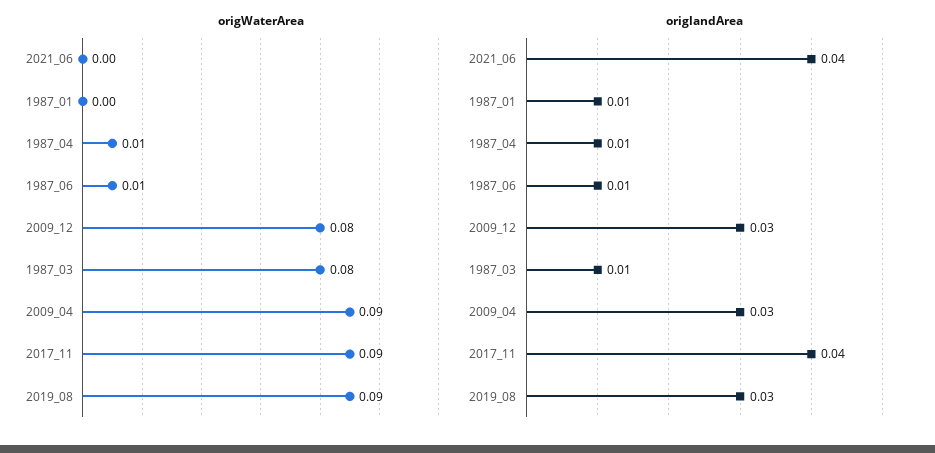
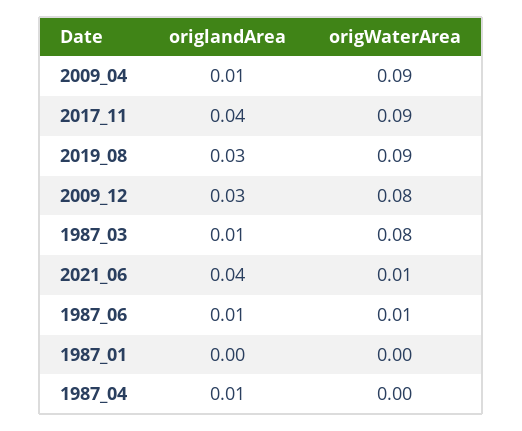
  {
    "origWaterArea": {
-     "2021_06": 0,
+     "2021_06": 0.01,
      "1987_01": 0,
-     "1987_04": 0.01,
+     "1987_04": 0,
      "1987_06": 0.01,
      "2009_12": 0.08,
      "1987_03": 0.08,
      "2009_04": 0.09,
      "2017_11": 0.09,
      "2019_08": 0.09
    },
    "origlandArea": {
      "2021_06": 0.04,
-     "1987_01": 0.01,
+     "1987_01": 0,
      "1987_04": 0.01,
      "1987_06": 0.01,
      "2009_12": 0.03,
      "1987_03": 0.01,
-     "2009_04": 0.03,
+     "2009_04": 0.01,
      "2017_11": 0.04,
      "2019_08": 0.03
    }
  }

